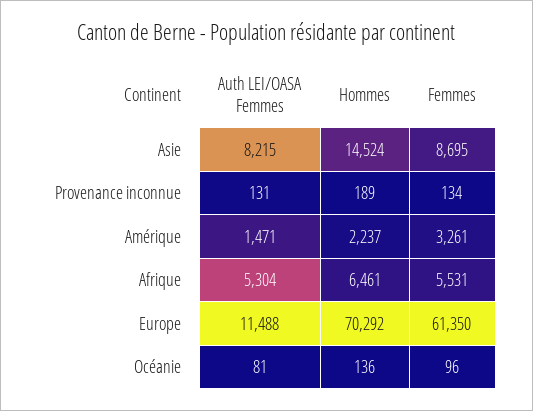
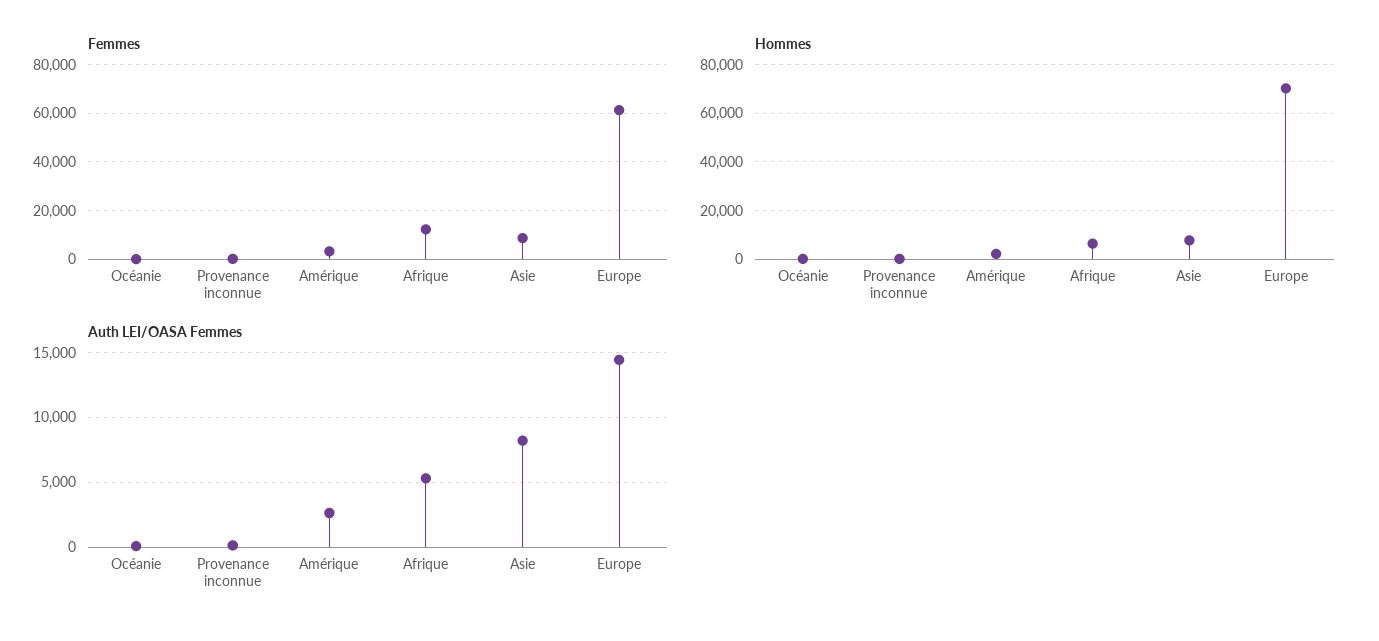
  {
    "Auth LEI/OASA Femmes": {
      "Asie": 8215,
      "Provenance inconnue": 131,
-     "Amérique": 1471,
+     "Amérique": 2500,
      "Afrique": 5304,
-     "Europe": 11488,
+     "Europe": 14500,
      "Océanie": 81
    },
    "Hommes": {
-     "Asie": 14524,
+     "Asie": 7500,
      "Provenance inconnue": 189,
      "Amérique": 2237,
      "Afrique": 6461,
      "Europe": 70292,
      "Océanie": 136
    },
    "Femmes": {
      "Asie": 8695,
      "Provenance inconnue": 134,
      "Amérique": 3261,
-     "Afrique": 5531,
+     "Afrique": 12500,
      "Europe": 61350,
      "Océanie": 96
    }
  }

